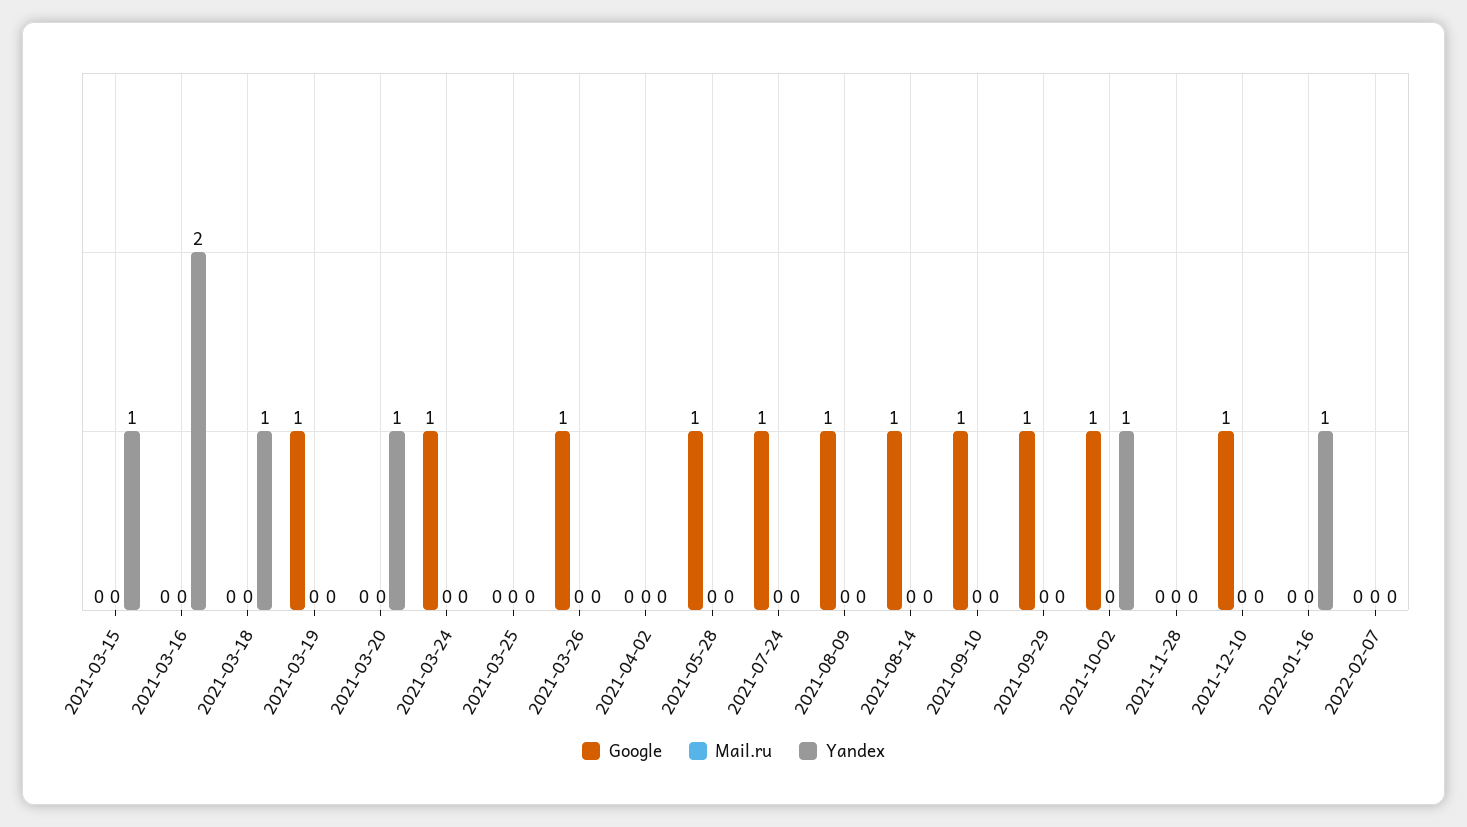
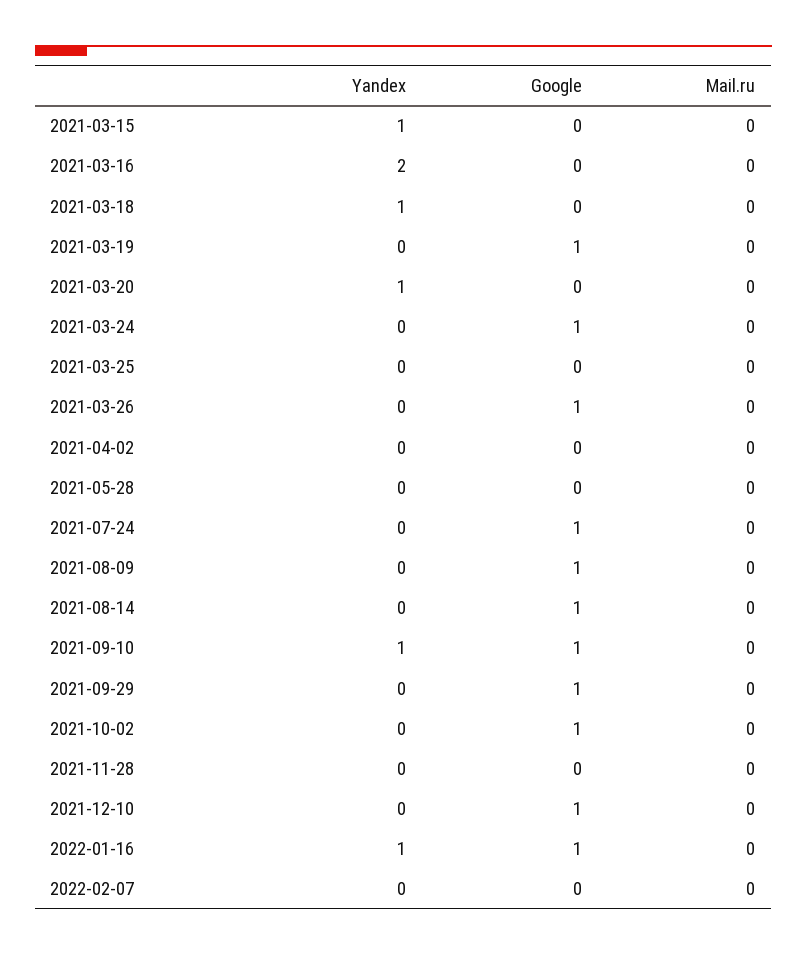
  {
    "Google": {
      "2021-03-15": 0,
      "2021-03-16": 0,
      "2021-03-18": 0,
      "2021-03-19": 1,
      "2021-03-20": 0,
      "2021-03-24": 1,
      "2021-03-25": 0,
      "2021-03-26": 1,
      "2021-04-02": 0,
-     "2021-05-28": 1,
+     "2021-05-28": 0,
      "2021-07-24": 1,
      "2021-08-09": 1,
      "2021-08-14": 1,
      "2021-09-10": 1,
      "2021-09-29": 1,
      "2021-10-02": 1,
      "2021-11-28": 0,
      "2021-12-10": 1,
-     "2022-01-16": 0,
+     "2022-01-16": 1,
      "2022-02-07": 0
    },
    "Mail.ru": {
      "2021-03-15": 0,
      "2021-03-16": 0,
      "2021-03-18": 0,
      "2021-03-19": 0,
      "2021-03-20": 0,
      "2021-03-24": 0,
      "2021-03-25": 0,
      "2021-03-26": 0,
      "2021-04-02": 0,
      "2021-05-28": 0,
      "2021-07-24": 0,
      "2021-08-09": 0,
      "2021-08-14": 0,
      "2021-09-10": 0,
      "2021-09-29": 0,
      "2021-10-02": 0,
      "2021-11-28": 0,
      "2021-12-10": 0,
      "2022-01-16": 0,
      "2022-02-07": 0
    },
    "Yandex": {
      "2021-03-15": 1,
      "2021-03-16": 2,
      "2021-03-18": 1,
      "2021-03-19": 0,
      "2021-03-20": 1,
      "2021-03-24": 0,
      "2021-03-25": 0,
      "2021-03-26": 0,
      "2021-04-02": 0,
      "2021-05-28": 0,
      "2021-07-24": 0,
      "2021-08-09": 0,
      "2021-08-14": 0,
-     "2021-09-10": 0,
+     "2021-09-10": 1,
      "2021-09-29": 0,
-     "2021-10-02": 1,
+     "2021-10-02": 0,
      "2021-11-28": 0,
      "2021-12-10": 0,
      "2022-01-16": 1,
      "2022-02-07": 0
    }
  }

